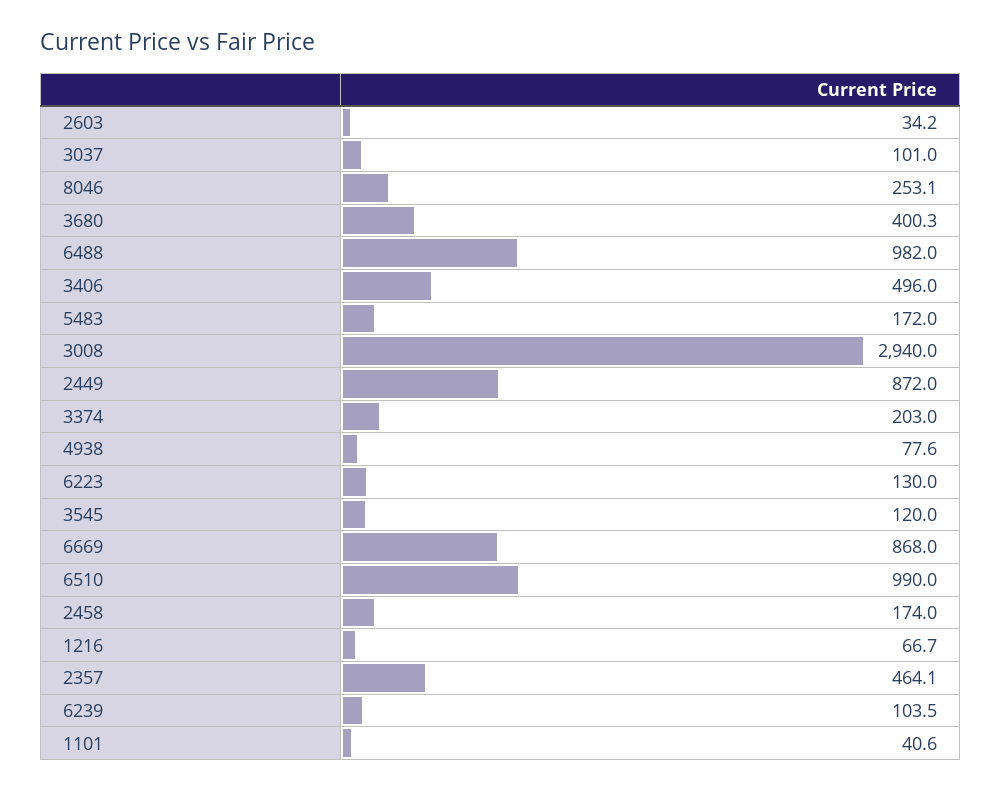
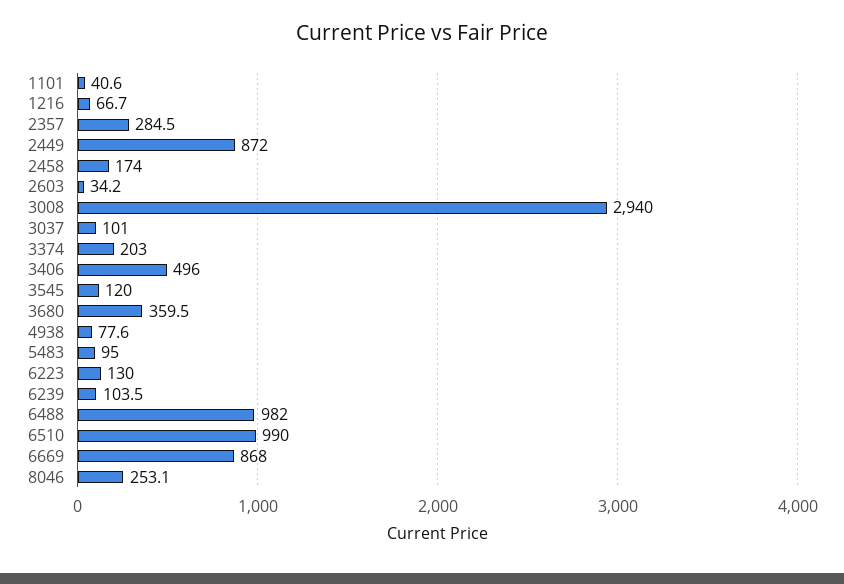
  {
    "2603": 34.2,
    "3037": 101,
    "8046": 253.1,
-   "3680": 400.3,
+   "3680": 359.5,
    "6488": 982,
    "3406": 496,
-   "5483": 172,
+   "5483": 95,
    "3008": 2940,
    "2449": 872,
    "3374": 203,
    "4938": 77.6,
    "6223": 130,
    "3545": 120,
    "6669": 868,
    "6510": 990,
    "2458": 174,
    "1216": 66.7,
-   "2357": 464.1,
+   "2357": 284.5,
    "6239": 103.5,
    "1101": 40.6
  }

